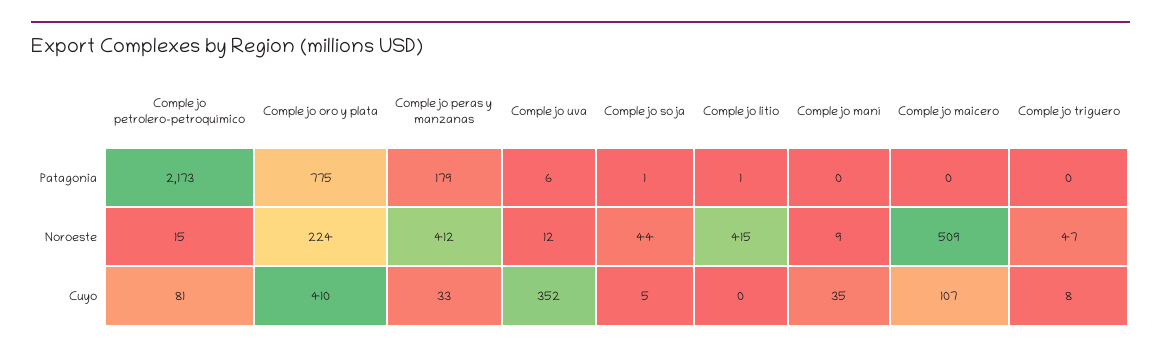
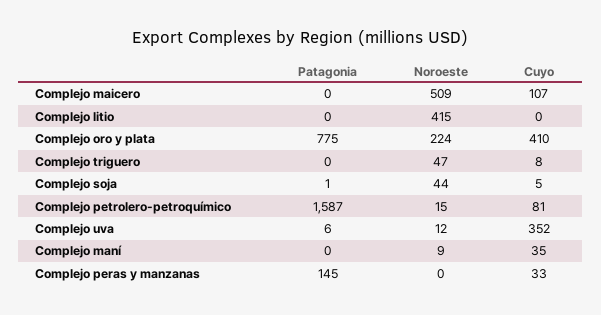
  {
    "Complejo petrolero-petroquímico": {
-     "Patagonia": 2173,
+     "Patagonia": 1587,
      "Noroeste": 15,
      "Cuyo": 81
    },
    "Complejo oro y plata": {
      "Patagonia": 775,
      "Noroeste": 224,
      "Cuyo": 410
    },
    "Complejo peras y manzanas": {
-     "Patagonia": 179,
+     "Patagonia": 145,
-     "Noroeste": 412,
+     "Noroeste": 0,
      "Cuyo": 33
    },
    "Complejo uva": {
      "Patagonia": 6,
      "Noroeste": 12,
      "Cuyo": 352
    },
    "Complejo soja": {
      "Patagonia": 1,
      "Noroeste": 44,
      "Cuyo": 5
    },
    "Complejo litio": {
-     "Patagonia": 1,
+     "Patagonia": 0,
      "Noroeste": 415,
      "Cuyo": 0
    },
    "Complejo maní": {
      "Patagonia": 0,
      "Noroeste": 9,
      "Cuyo": 35
    },
    "Complejo maicero": {
      "Patagonia": 0,
      "Noroeste": 509,
      "Cuyo": 107
    },
    "Complejo triguero": {
      "Patagonia": 0,
      "Noroeste": 47,
      "Cuyo": 8
    }
  }

